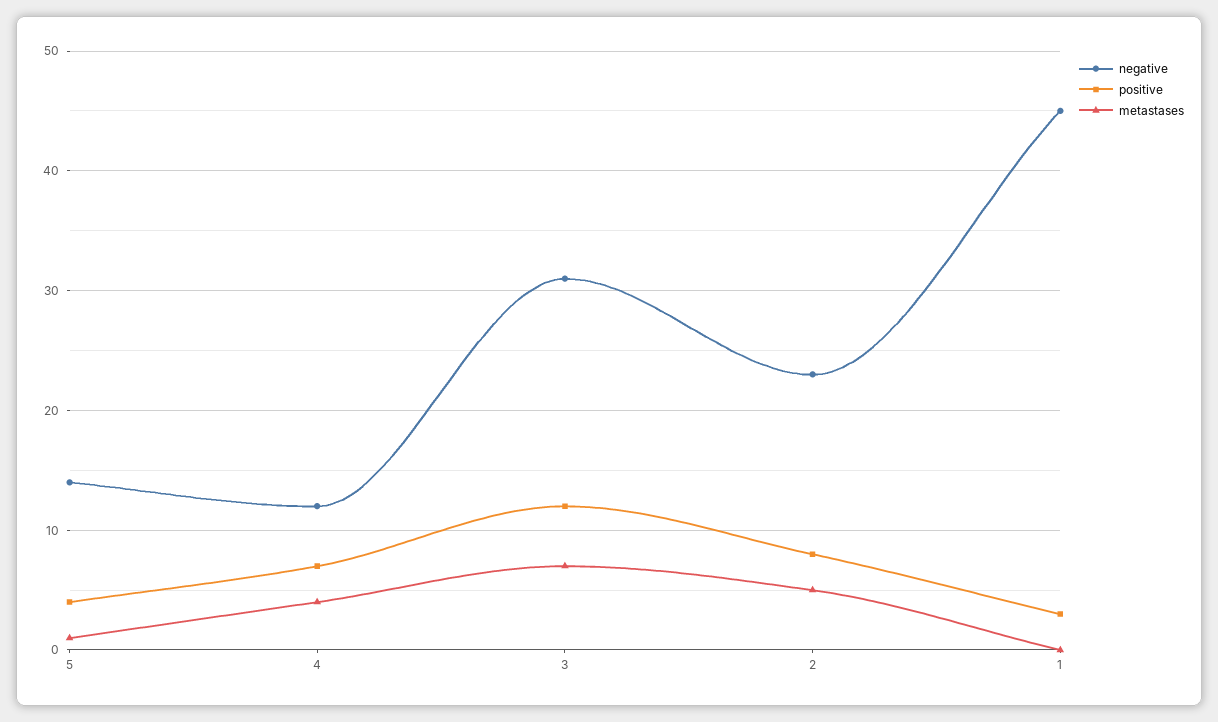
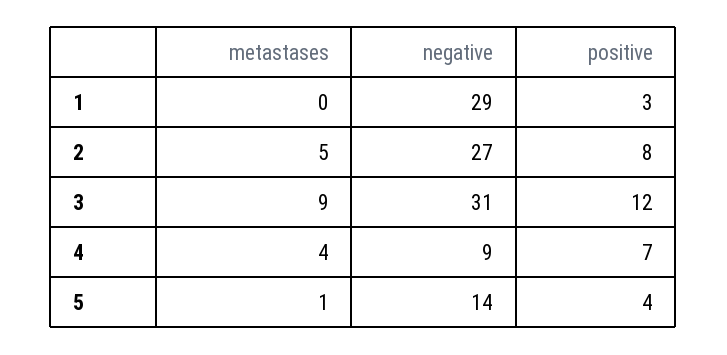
  {
    "negative": {
      "5": 14,
-     "4": 12,
+     "4": 9,
      "3": 31,
-     "2": 23,
+     "2": 27,
-     "1": 45
+     "1": 29
    },
    "positive": {
      "5": 4,
      "4": 7,
      "3": 12,
      "2": 8,
      "1": 3
    },
    "metastases": {
      "5": 1,
      "4": 4,
-     "3": 7,
+     "3": 9,
      "2": 5,
      "1": 0
    }
  }

